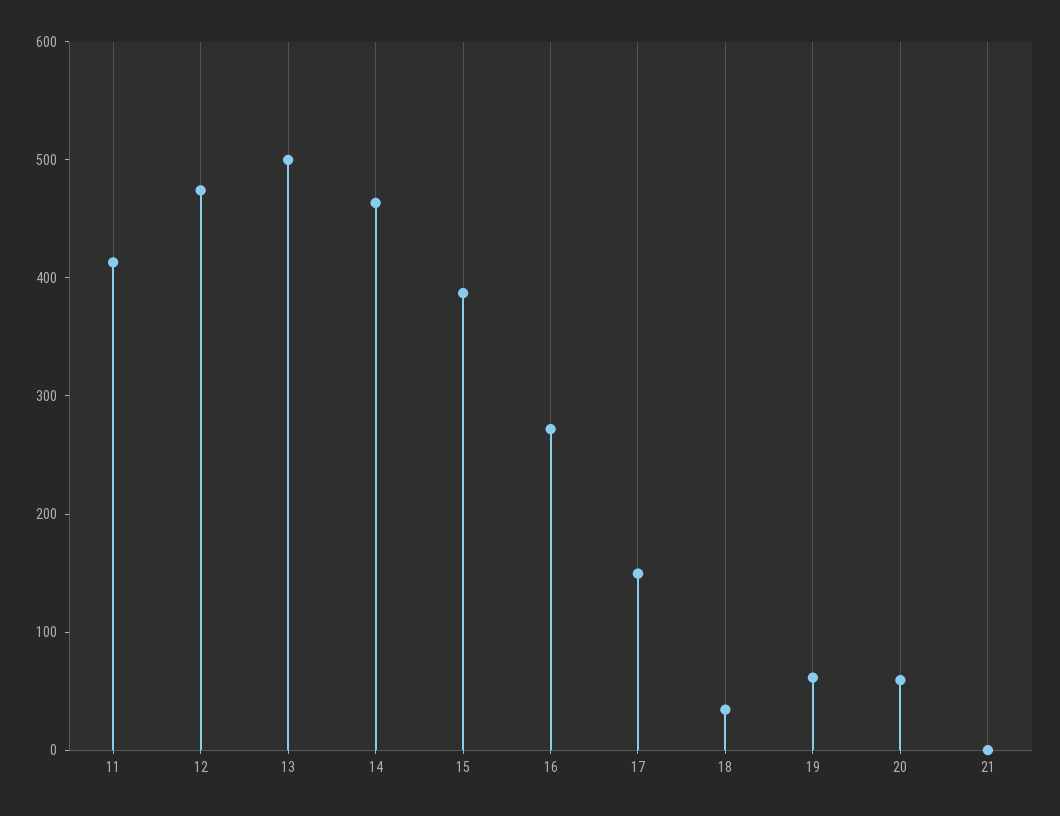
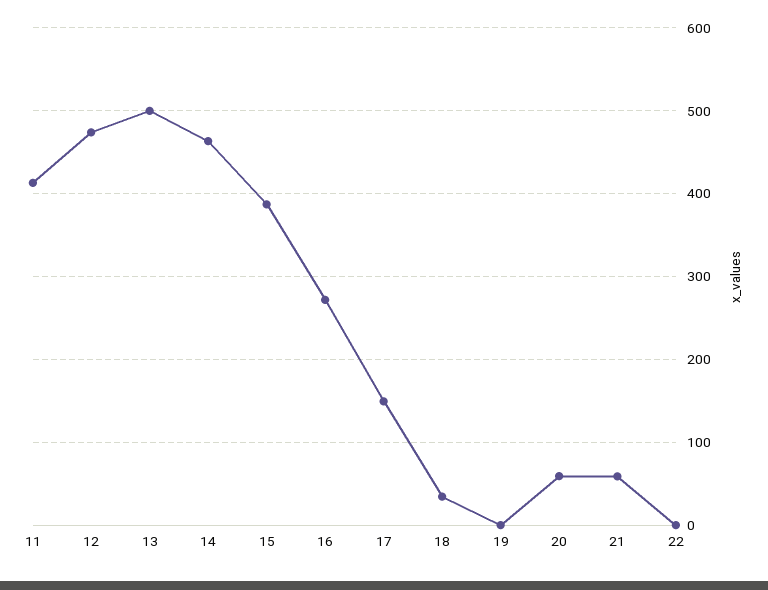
  {
    "11": 410,
    "12": 470,
    "13": 500,
    "14": 460,
    "15": 390,
    "16": 270,
    "17": 150,
    "18": 30,
-   "19": 60,
+   "19": 0,
    "20": 60,
-   "21": 0
+   "21": 60,
+   "22": 0
  }

